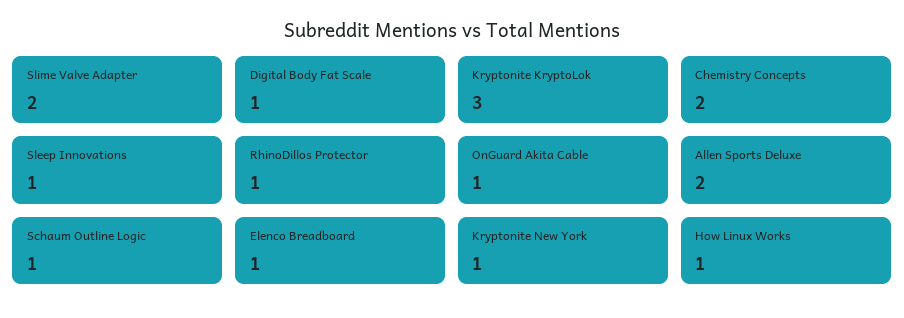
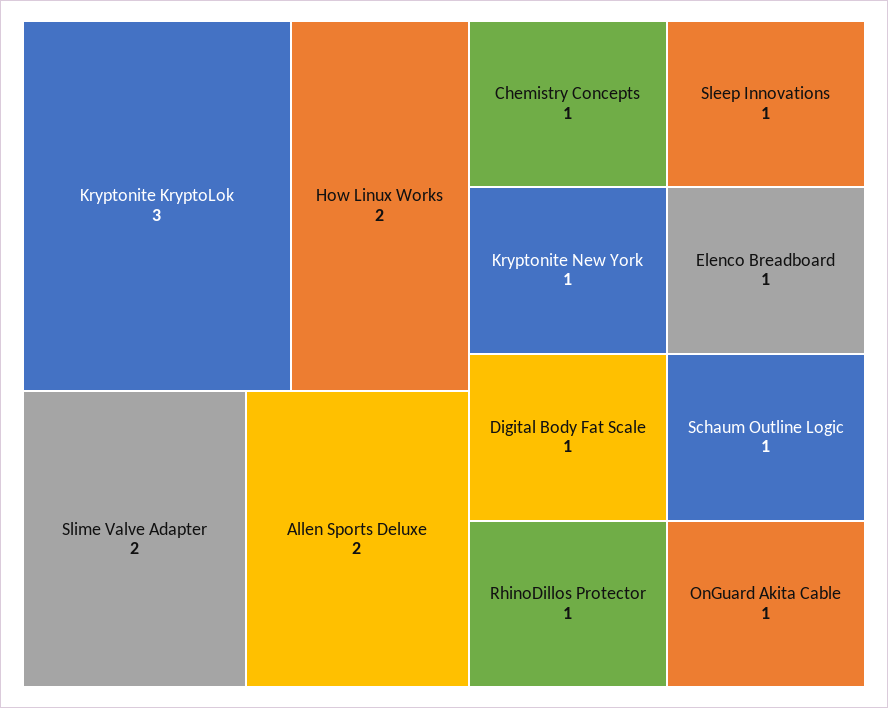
  {
    "Slime Valve Adapter": 2,
    "Digital Body Fat Scale": 1,
    "Kryptonite KryptoLok": 3,
-   "Chemistry Concepts": 2,
+   "Chemistry Concepts": 1,
    "Sleep Innovations": 1,
    "RhinoDillos Protector": 1,
    "OnGuard Akita Cable": 1,
    "Allen Sports Deluxe": 2,
    "Schaum Outline Logic": 1,
    "Elenco Breadboard": 1,
    "Kryptonite New York": 1,
-   "How Linux Works": 1
+   "How Linux Works": 2
  }

